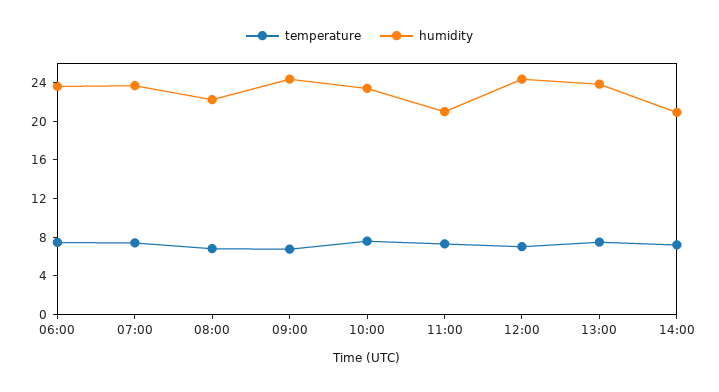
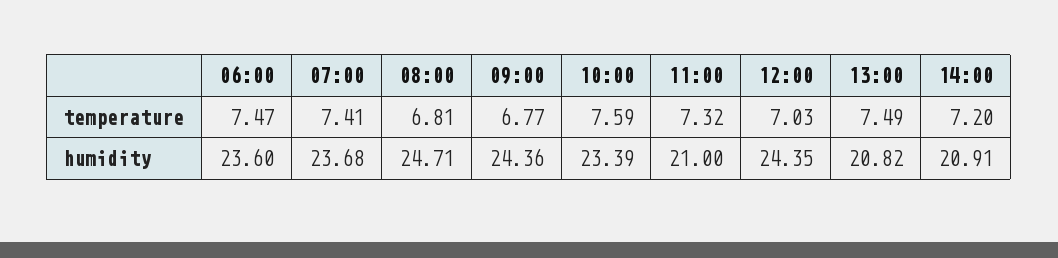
  {
    "temperature": {
      "06:00": 7.47,
      "07:00": 7.41,
      "08:00": 6.81,
      "09:00": 6.77,
      "10:00": 7.59,
      "11:00": 7.32,
      "12:00": 7.03,
      "13:00": 7.49,
      "14:00": 7.2
    },
    "humidity": {
      "06:00": 23.6,
      "07:00": 23.68,
-     "08:00": 22,
+     "08:00": 24.71,
      "09:00": 24.36,
      "10:00": 23.39,
      "11:00": 21,
      "12:00": 24.35,
-     "13:00": 24,
+     "13:00": 20.82,
      "14:00": 20.91
    }
  }

